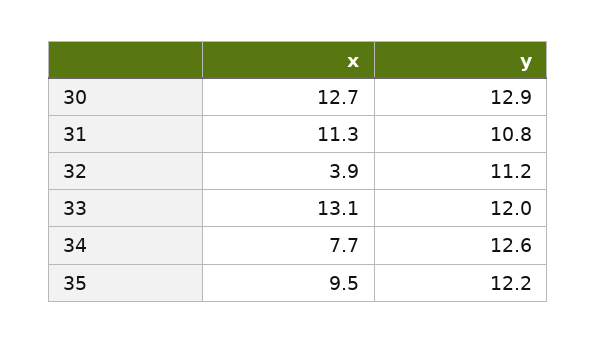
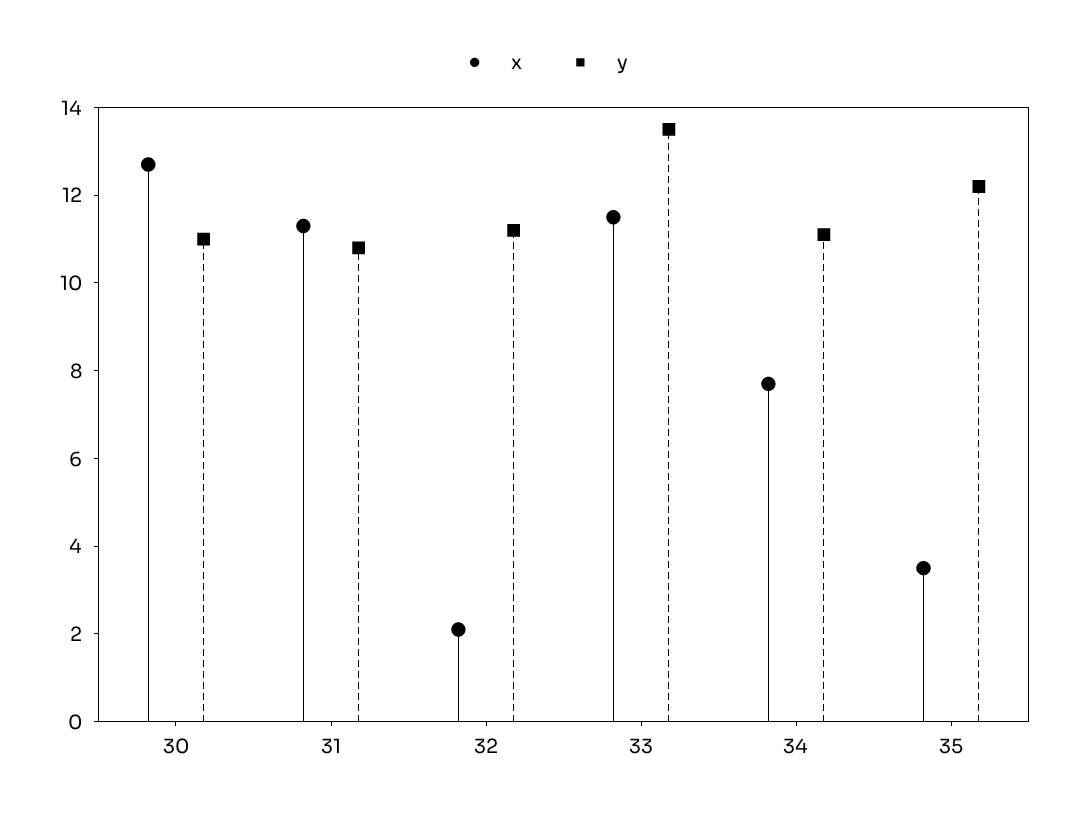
  {
    "x": {
      "30": 12.7,
      "31": 11.3,
-     "32": 3.9,
+     "32": 2,
-     "33": 13.1,
+     "33": 11.5,
      "34": 7.7,
-     "35": 9.5
+     "35": 3.5
    },
    "y": {
-     "30": 12.9,
+     "30": 11,
      "31": 10.8,
      "32": 11.2,
-     "33": 12,
+     "33": 13.5,
-     "34": 12.6,
+     "34": 11,
      "35": 12.2
    }
  }

